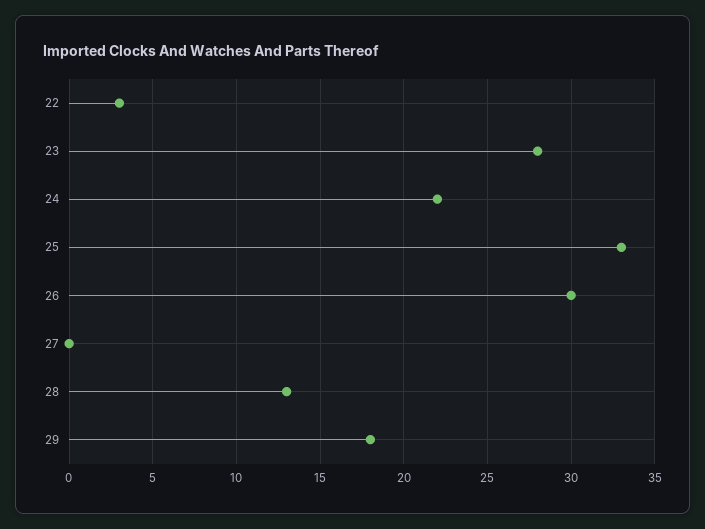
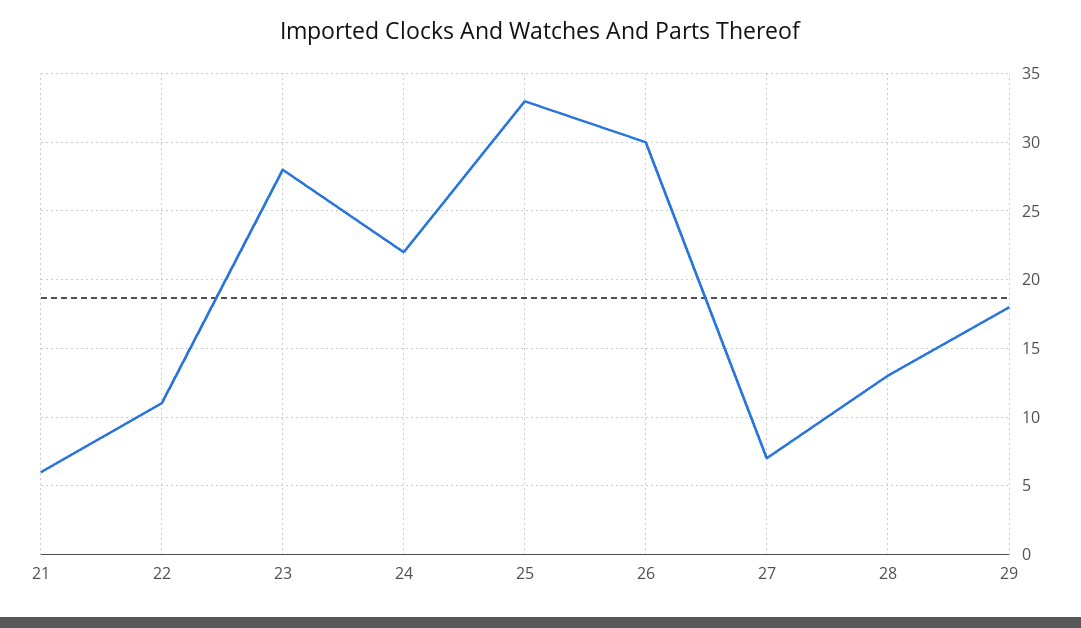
  {
-   "22": 3,
+   "22": 11,
    "23": 28,
    "24": 22,
    "25": 33,
    "26": 30,
-   "27": 0,
+   "27": 7,
    "28": 13,
-   "29": 18
+   "29": 18,
+   "21": 6
  }

